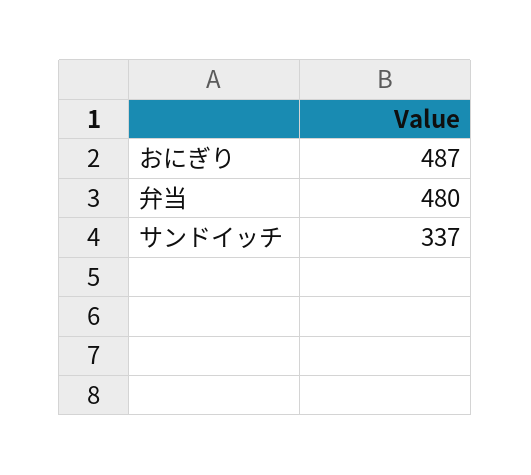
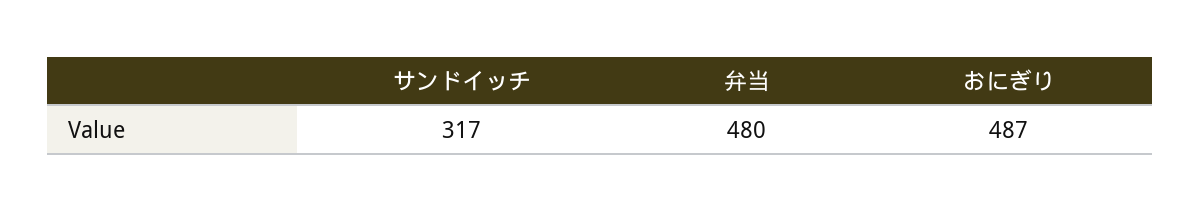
  {
    "おにぎり": 487,
    "弁当": 480,
-   "サンドイッチ": 337
+   "サンドイッチ": 317
  }

